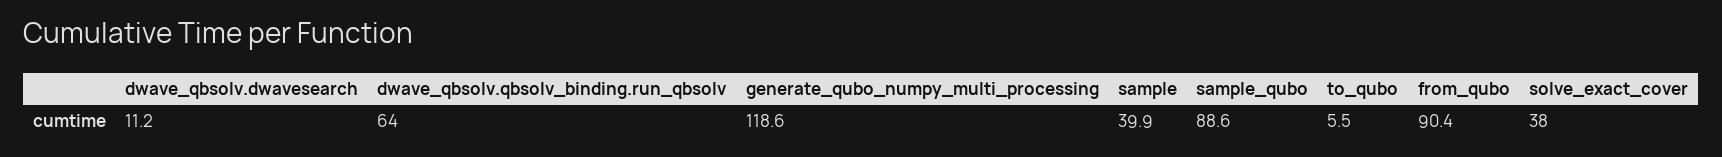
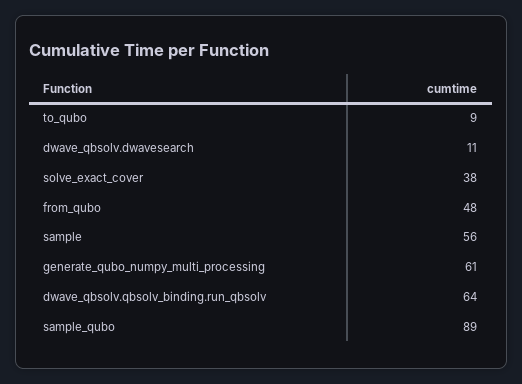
  {
    "dwave_qbsolv.dwavesearch": 11.2,
    "dwave_qbsolv.qbsolv_binding.run_qbsolv": 64,
-   "generate_qubo_numpy_multi_processing": 118.6,
+   "generate_qubo_numpy_multi_processing": 61,
-   "sample": 39.9,
+   "sample": 56,
    "sample_qubo": 88.6,
-   "to_qubo": 5.5,
+   "to_qubo": 9,
-   "from_qubo": 90.4,
+   "from_qubo": 48,
    "solve_exact_cover": 38
  }

